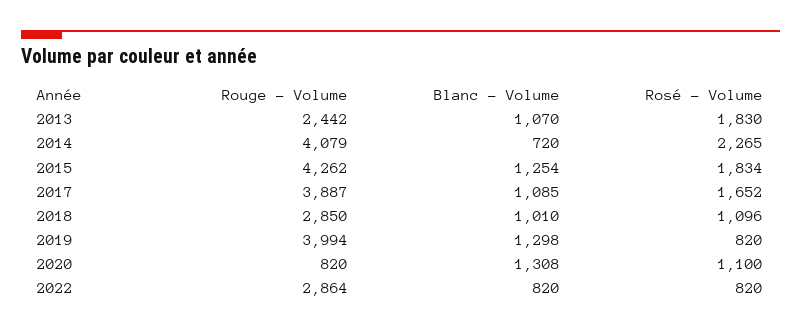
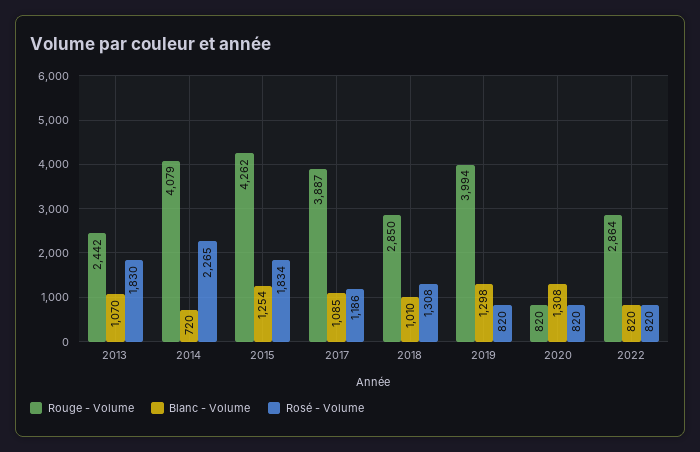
  {
    "Rouge - Volume": {
      "2013": 2442,
      "2014": 4079,
      "2015": 4262,
      "2017": 3887,
      "2018": 2850,
      "2019": 3994,
      "2020": 820,
      "2022": 2864
    },
    "Blanc - Volume": {
      "2013": 1070,
      "2014": 720,
      "2015": 1254,
      "2017": 1085,
      "2018": 1010,
      "2019": 1298,
      "2020": 1308,
      "2022": 820
    },
    "Rosé - Volume": {
      "2013": 1830,
      "2014": 2265,
      "2015": 1834,
-     "2017": 1652,
+     "2017": 1186,
-     "2018": 1096,
+     "2018": 1308,
      "2019": 820,
-     "2020": 1100,
+     "2020": 820,
      "2022": 820
    }
  }

